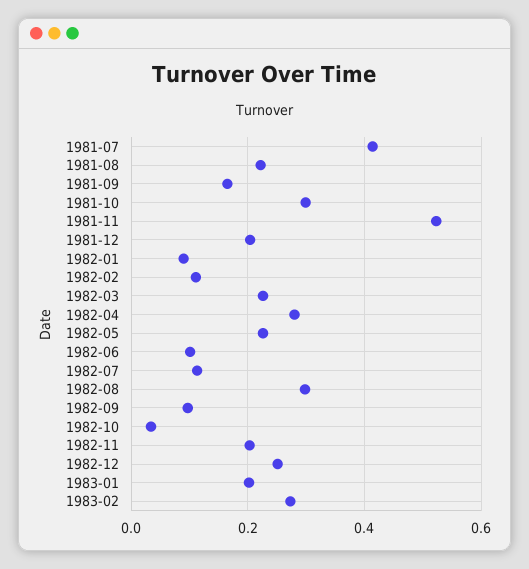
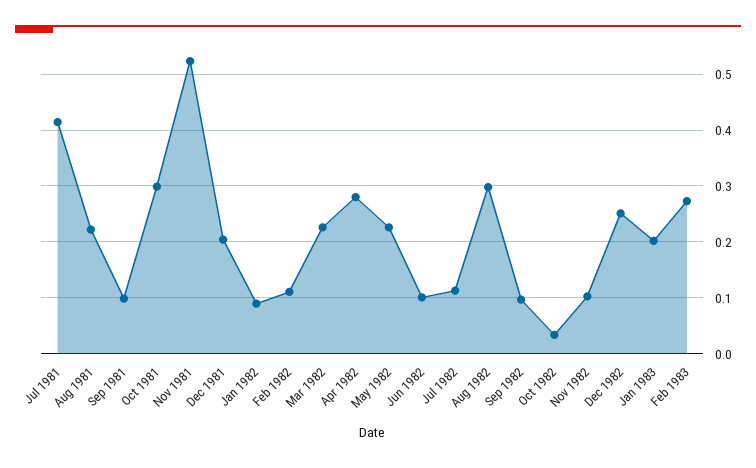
  {
    "1981-07": 0.42,
    "1981-08": 0.22,
-   "1981-09": 0.16,
+   "1981-09": 0.1,
    "1981-10": 0.3,
    "1981-11": 0.52,
    "1981-12": 0.2,
    "1982-01": 0.1,
    "1982-02": 0.12,
    "1982-03": 0.22,
    "1982-04": 0.28,
    "1982-05": 0.22,
    "1982-06": 0.1,
    "1982-07": 0.12,
    "1982-08": 0.3,
    "1982-09": 0.1,
    "1982-10": 0.04,
-   "1982-11": 0.2,
+   "1982-11": 0.1,
    "1982-12": 0.26,
    "1983-01": 0.2,
    "1983-02": 0.28
  }

